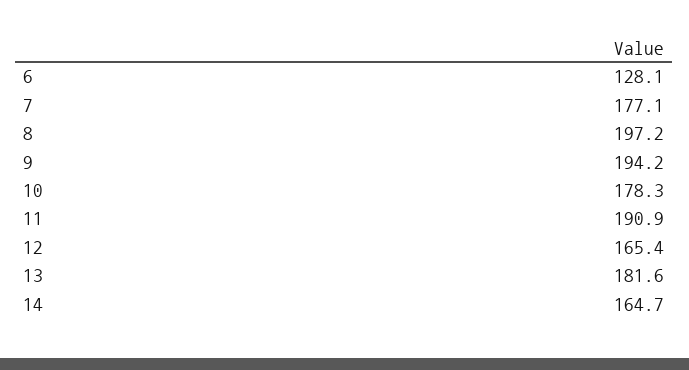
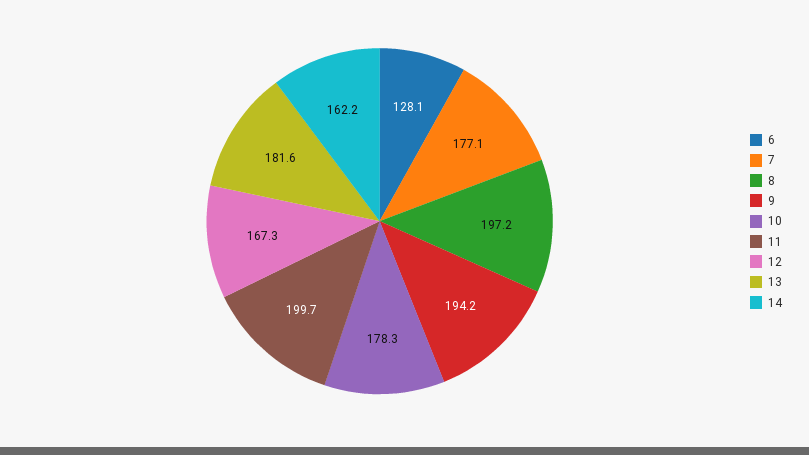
  {
    "6": 128.1,
    "7": 177.1,
    "8": 197.2,
    "9": 194.2,
    "10": 178.3,
-   "11": 190.9,
+   "11": 199.7,
-   "12": 165.4,
+   "12": 167.3,
    "13": 181.6,
-   "14": 164.7
+   "14": 162.2
  }

